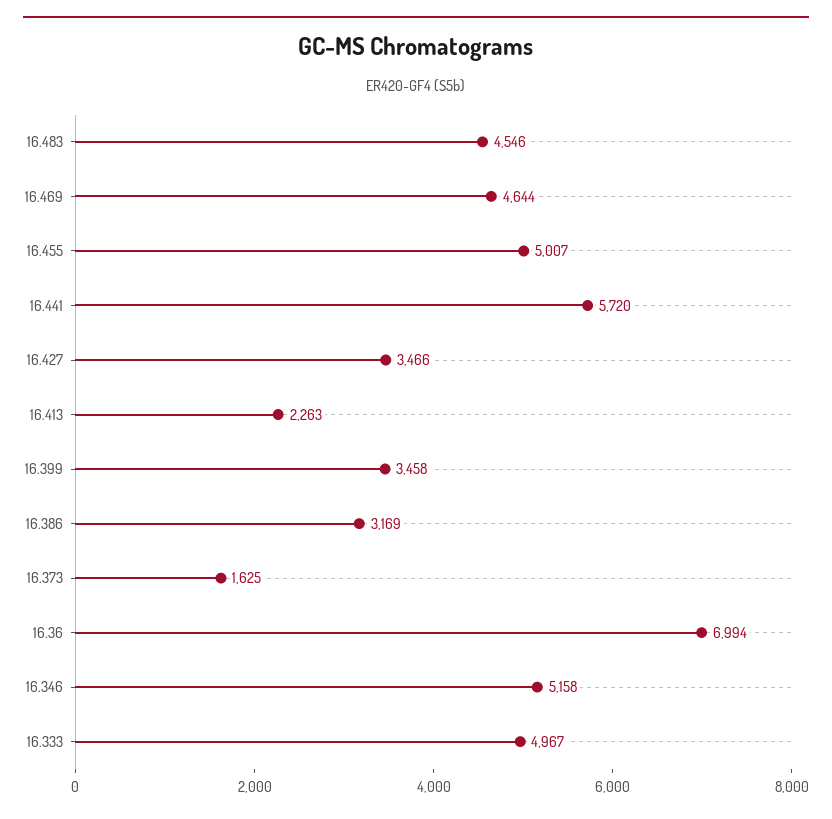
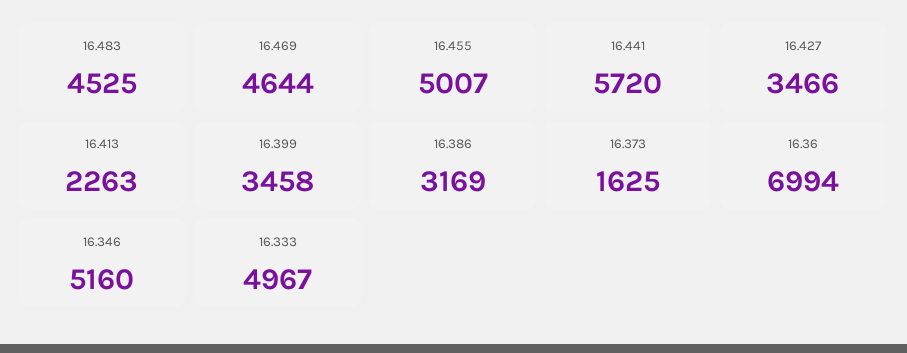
  {
-   "16.483": 4546,
+   "16.483": 4525,
    "16.469": 4644,
    "16.455": 5007,
    "16.441": 5720,
    "16.427": 3466,
    "16.413": 2263,
    "16.399": 3458,
    "16.386": 3169,
    "16.373": 1625,
    "16.36": 6994,
-   "16.346": 5158,
+   "16.346": 5160,
    "16.333": 4967
  }

